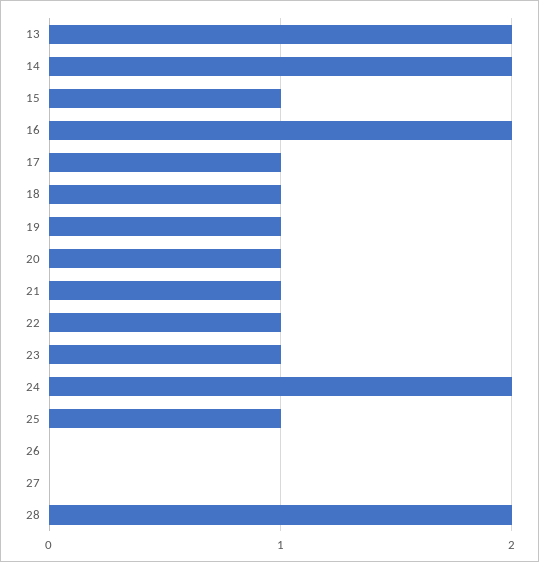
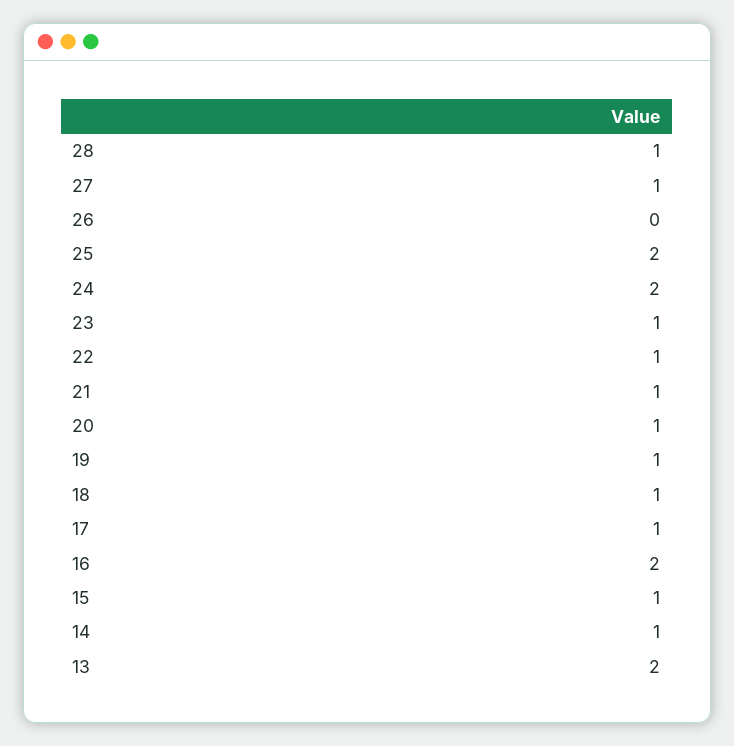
  {
    "13": 2,
-   "14": 2,
+   "14": 1,
    "15": 1,
    "16": 2,
    "17": 1,
    "18": 1,
    "19": 1,
    "20": 1,
    "21": 1,
    "22": 1,
    "23": 1,
    "24": 2,
-   "25": 1,
+   "25": 2,
    "26": 0,
-   "27": 0,
+   "27": 1,
-   "28": 2
+   "28": 1
  }

